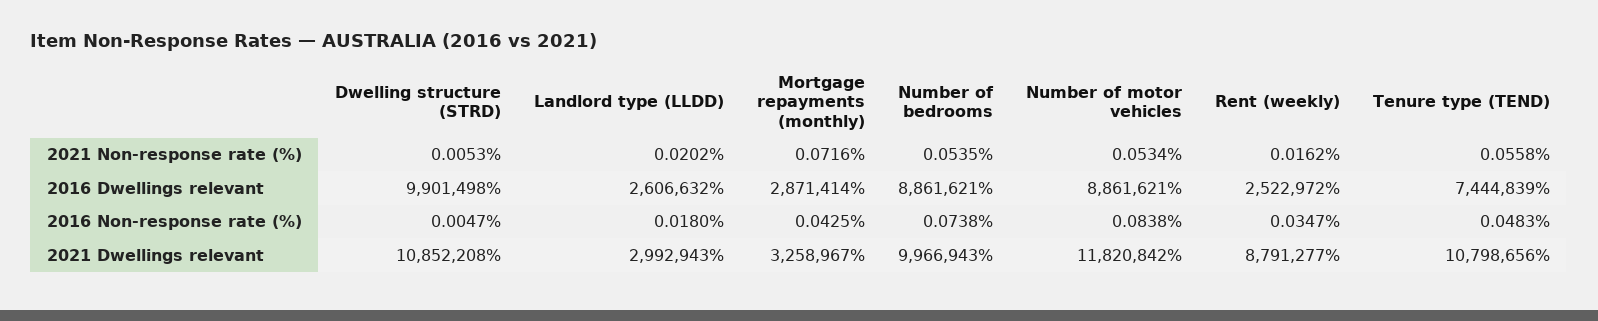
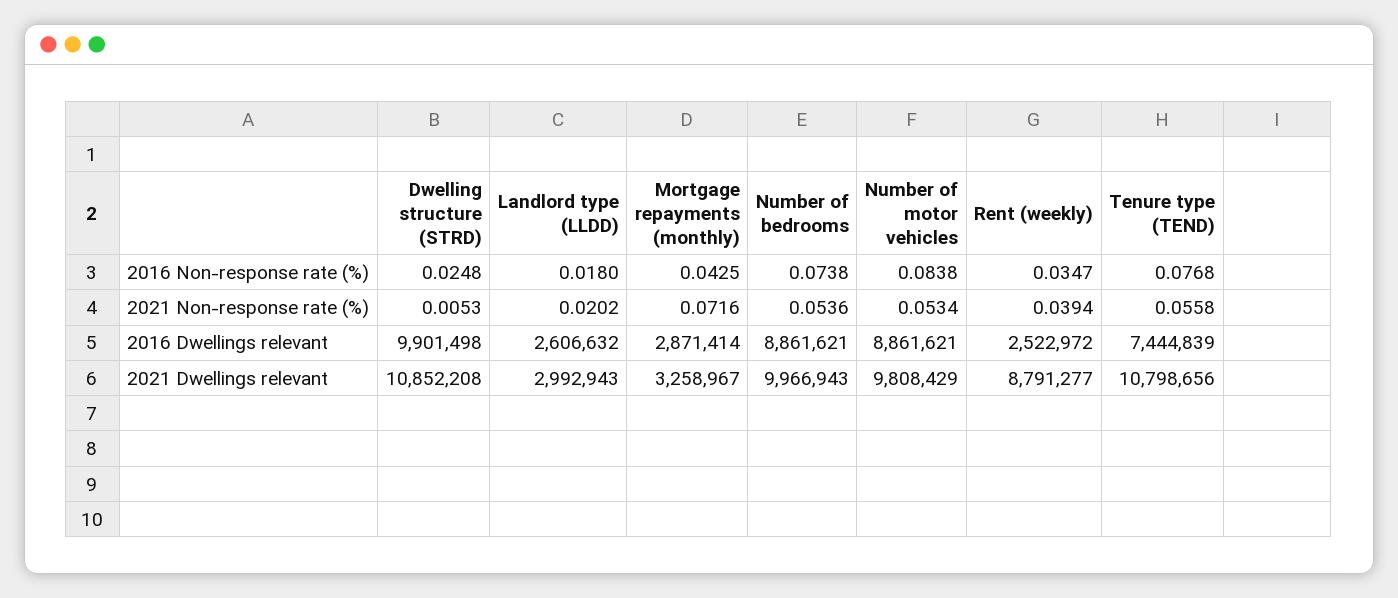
  {
    "Dwelling structure (STRD)": {
      "2021 Non-response rate (%)": 0.0053,
      "2016 Dwellings relevant": 9901498,
-     "2016 Non-response rate (%)": 0.0047,
+     "2016 Non-response rate (%)": 0.0248,
      "2021 Dwellings relevant": 10852208
    },
    "Landlord type (LLDD)": {
      "2021 Non-response rate (%)": 0.0202,
      "2016 Dwellings relevant": 2606632,
      "2016 Non-response rate (%)": 0.018,
      "2021 Dwellings relevant": 2992943
    },
    "Mortgage repayments (monthly)": {
      "2021 Non-response rate (%)": 0.0716,
      "2016 Dwellings relevant": 2871414,
      "2016 Non-response rate (%)": 0.0425,
      "2021 Dwellings relevant": 3258967
    },
    "Number of bedrooms": {
-     "2021 Non-response rate (%)": 0.0535,
+     "2021 Non-response rate (%)": 0.0536,
      "2016 Dwellings relevant": 8861621,
      "2016 Non-response rate (%)": 0.0738,
      "2021 Dwellings relevant": 9966943
    },
    "Number of motor vehicles": {
      "2021 Non-response rate (%)": 0.0534,
      "2016 Dwellings relevant": 8861621,
      "2016 Non-response rate (%)": 0.0838,
-     "2021 Dwellings relevant": 11820842
+     "2021 Dwellings relevant": 9808429
    },
    "Rent (weekly)": {
-     "2021 Non-response rate (%)": 0.0162,
+     "2021 Non-response rate (%)": 0.0394,
      "2016 Dwellings relevant": 2522972,
      "2016 Non-response rate (%)": 0.0347,
      "2021 Dwellings relevant": 8791277
    },
    "Tenure type (TEND)": {
      "2021 Non-response rate (%)": 0.0558,
      "2016 Dwellings relevant": 7444839,
-     "2016 Non-response rate (%)": 0.0483,
+     "2016 Non-response rate (%)": 0.0768,
      "2021 Dwellings relevant": 10798656
    }
  }

